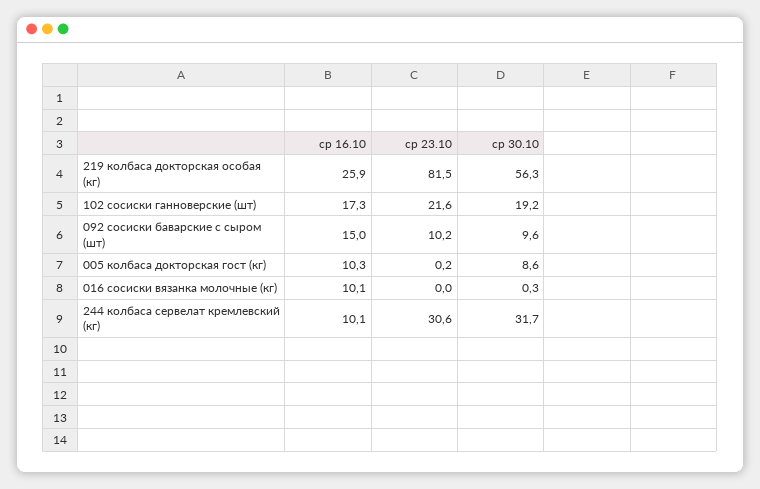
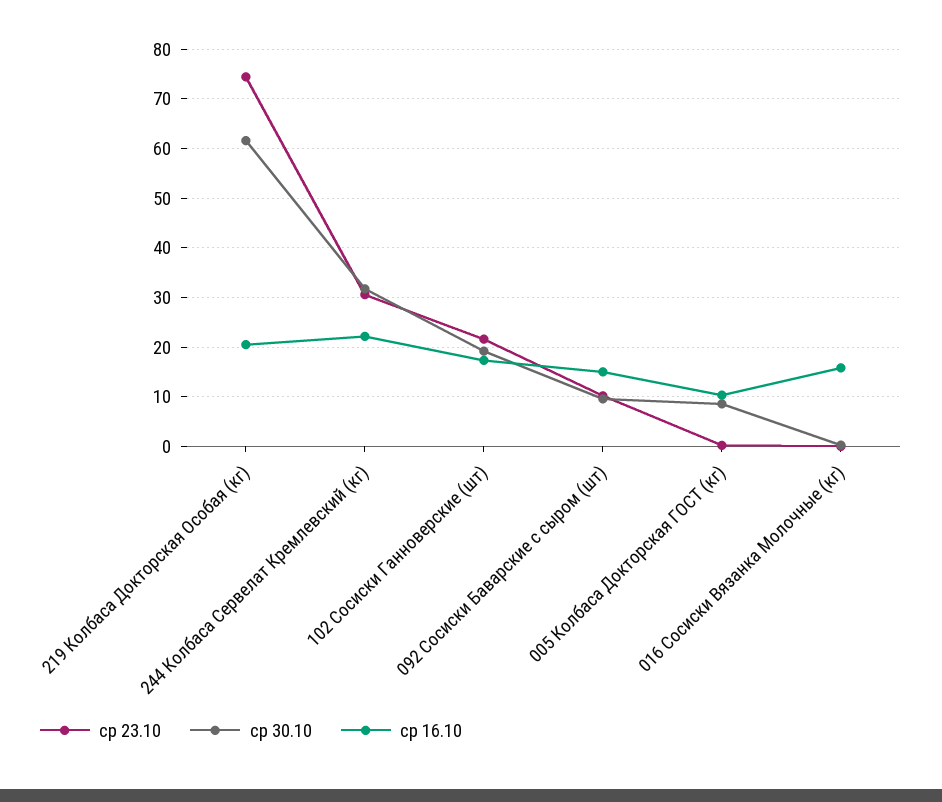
  {
    "ср 16.10": {
-     "219 колбаса докторская особая (кг)": 25.9,
+     "219 колбаса докторская особая (кг)": 20,
      "102 сосиски ганноверские (шт)": 17.3,
      "092 сосиски баварские с сыром (шт)": 15,
      "005 колбаса докторская гост (кг)": 10.3,
-     "016 сосиски вязанка молочные (кг)": 10.1,
+     "016 сосиски вязанка молочные (кг)": 16,
-     "244 колбаса сервелат кремлевский (кг)": 10.1
+     "244 колбаса сервелат кремлевский (кг)": 22
    },
    "ср 23.10": {
-     "219 колбаса докторская особая (кг)": 81.5,
+     "219 колбаса докторская особая (кг)": 74,
      "102 сосиски ганноверские (шт)": 21.6,
      "092 сосиски баварские с сыром (шт)": 10.2,
      "005 колбаса докторская гост (кг)": 0.2,
      "016 сосиски вязанка молочные (кг)": 0,
      "244 колбаса сервелат кремлевский (кг)": 30.6
    },
    "ср 30.10": {
-     "219 колбаса докторская особая (кг)": 56.3,
+     "219 колбаса докторская особая (кг)": 62,
      "102 сосиски ганноверские (шт)": 19.2,
      "092 сосиски баварские с сыром (шт)": 9.6,
      "005 колбаса докторская гост (кг)": 8.6,
      "016 сосиски вязанка молочные (кг)": 0.3,
      "244 колбаса сервелат кремлевский (кг)": 31.7
    }
  }

